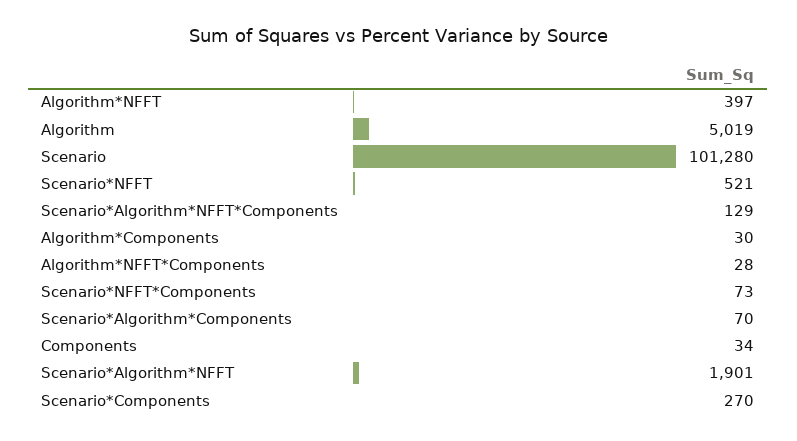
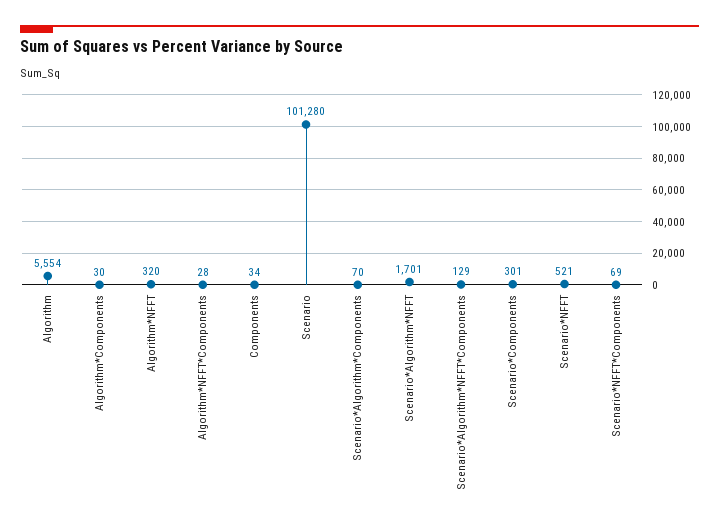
  {
-   "Algorithm*NFFT": 397,
+   "Algorithm*NFFT": 320,
-   "Algorithm": 5019,
+   "Algorithm": 5554,
    "Scenario": 101280,
    "Scenario*NFFT": 521,
    "Scenario*Algorithm*NFFT*Components": 129,
    "Algorithm*Components": 30,
    "Algorithm*NFFT*Components": 28,
-   "Scenario*NFFT*Components": 73,
+   "Scenario*NFFT*Components": 69,
    "Scenario*Algorithm*Components": 70,
    "Components": 34,
-   "Scenario*Algorithm*NFFT": 1901,
+   "Scenario*Algorithm*NFFT": 1701,
-   "Scenario*Components": 270
+   "Scenario*Components": 301
  }

